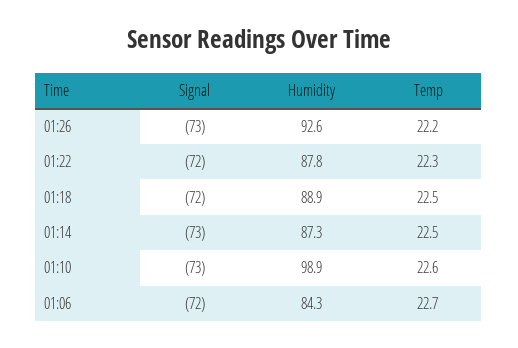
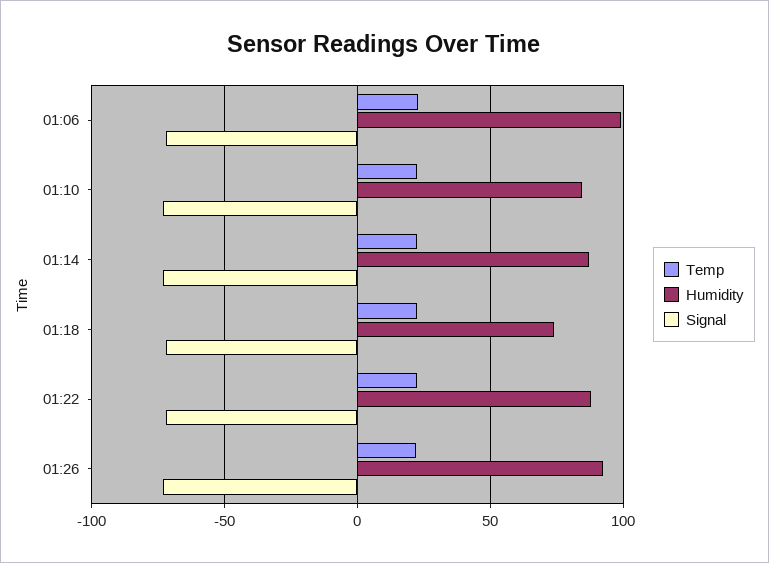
  {
    "Signal": {
      "01:26": -73,
      "01:22": -72,
      "01:18": -72,
      "01:14": -73,
      "01:10": -73,
      "01:06": -72
    },
    "Humidity": {
      "01:26": 92.6,
      "01:22": 87.8,
-     "01:18": 88.9,
+     "01:18": 75,
      "01:14": 87.3,
-     "01:10": 98.9,
+     "01:10": 85,
-     "01:06": 84.3
+     "01:06": 100
    },
    "Temp": {
      "01:26": 22.2,
      "01:22": 22.3,
      "01:18": 22.5,
      "01:14": 22.5,
      "01:10": 22.6,
      "01:06": 22.7
    }
  }

